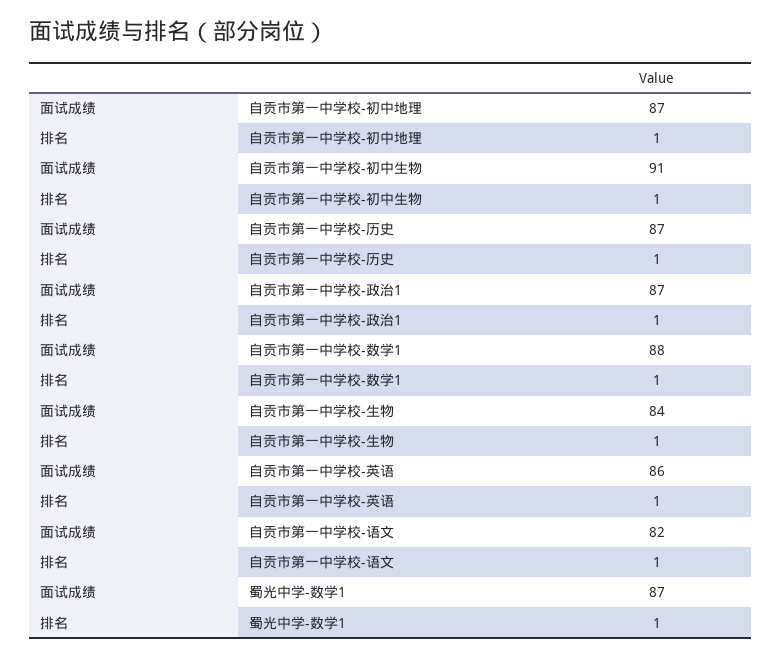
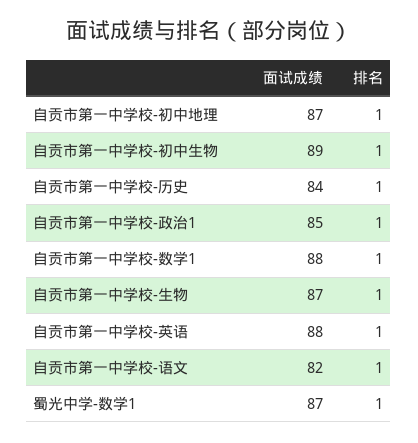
  {
    "面试成绩": {
      "自贡市第一中学校-初中地理": 87,
-     "自贡市第一中学校-初中生物": 91,
+     "自贡市第一中学校-初中生物": 89,
-     "自贡市第一中学校-历史": 87,
+     "自贡市第一中学校-历史": 84,
-     "自贡市第一中学校-政治1": 87,
+     "自贡市第一中学校-政治1": 85,
      "自贡市第一中学校-数学1": 88,
-     "自贡市第一中学校-生物": 84,
+     "自贡市第一中学校-生物": 87,
-     "自贡市第一中学校-英语": 86,
+     "自贡市第一中学校-英语": 88,
      "自贡市第一中学校-语文": 82,
      "蜀光中学-数学1": 87
    },
    "排名": {
      "自贡市第一中学校-初中地理": 1,
      "自贡市第一中学校-初中生物": 1,
      "自贡市第一中学校-历史": 1,
      "自贡市第一中学校-政治1": 1,
      "自贡市第一中学校-数学1": 1,
      "自贡市第一中学校-生物": 1,
      "自贡市第一中学校-英语": 1,
      "自贡市第一中学校-语文": 1,
      "蜀光中学-数学1": 1
    }
  }

